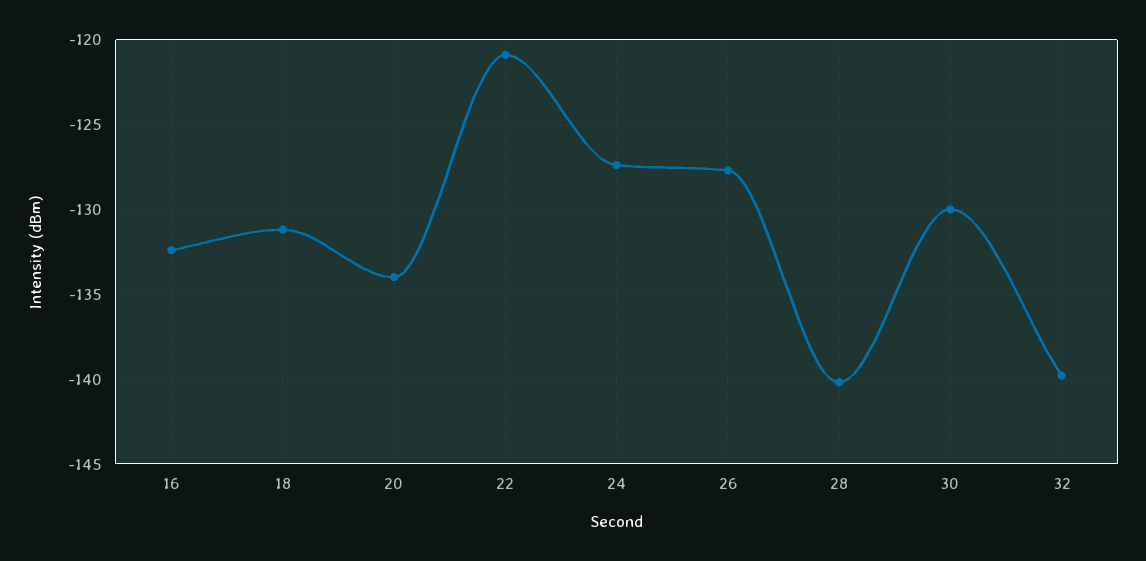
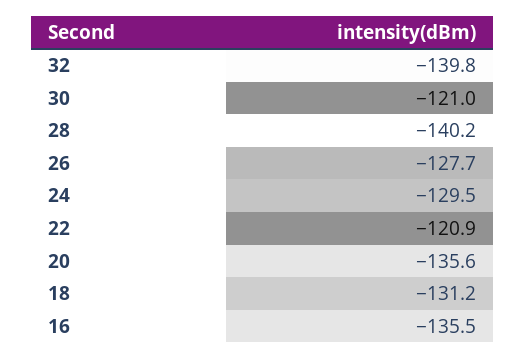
  {
-   "16": -132.5,
+   "16": -135.5,
    "18": -131.2,
-   "20": -134,
+   "20": -135.6,
    "22": -120.9,
-   "24": -127.5,
+   "24": -129.5,
    "26": -127.7,
    "28": -140.2,
-   "30": -130,
+   "30": -121,
    "32": -139.8
  }

